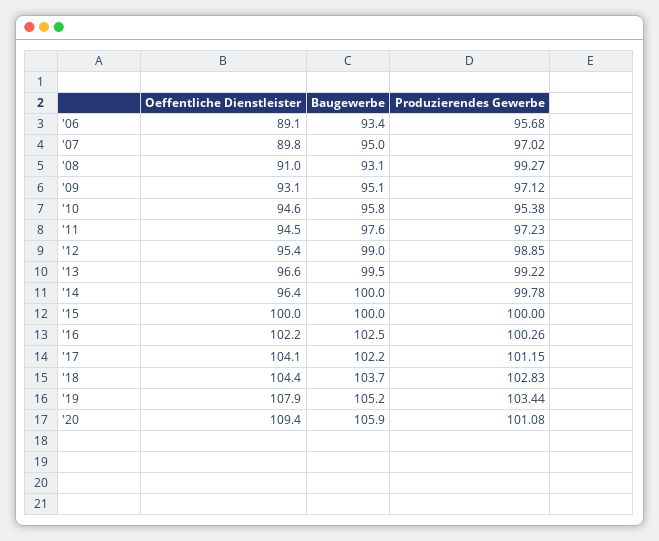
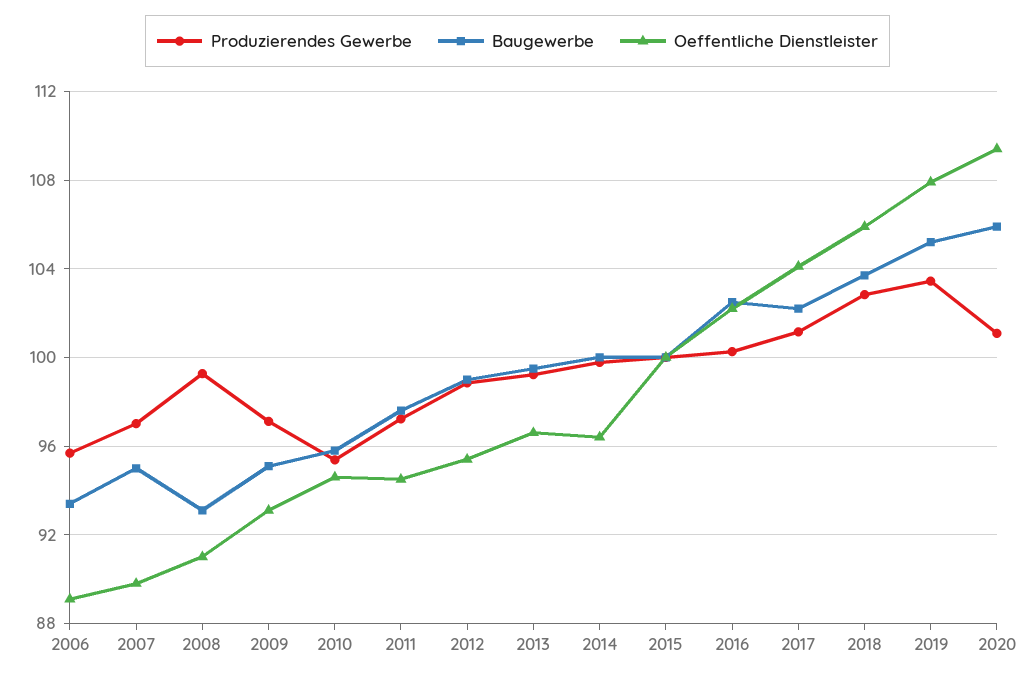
  {
    "Oeffentliche Dienstleister": {
      "'06": 89.1,
      "'07": 89.8,
      "'08": 91,
      "'09": 93.1,
      "'10": 94.6,
      "'11": 94.5,
      "'12": 95.4,
      "'13": 96.6,
      "'14": 96.4,
      "'15": 100,
      "'16": 102.2,
      "'17": 104.1,
-     "'18": 104.4,
+     "'18": 106,
      "'19": 107.9,
      "'20": 109.4
    },
    "Baugewerbe": {
      "'06": 93.4,
      "'07": 95,
      "'08": 93.1,
      "'09": 95.1,
      "'10": 95.8,
      "'11": 97.6,
      "'12": 99,
      "'13": 99.5,
      "'14": 100,
      "'15": 100,
      "'16": 102.5,
      "'17": 102.2,
      "'18": 103.7,
      "'19": 105.2,
      "'20": 105.9
    },
    "Produzierendes Gewerbe": {
      "'06": 95.68,
      "'07": 97.02,
      "'08": 99.27,
      "'09": 97.12,
      "'10": 95.38,
      "'11": 97.23,
      "'12": 98.85,
      "'13": 99.22,
      "'14": 99.78,
      "'15": 100,
      "'16": 100.26,
      "'17": 101.15,
      "'18": 102.83,
      "'19": 103.44,
      "'20": 101.08
    }
  }

